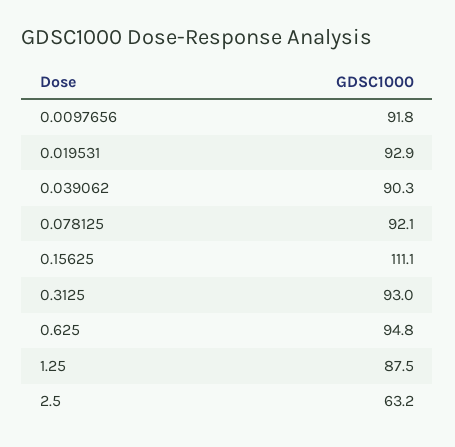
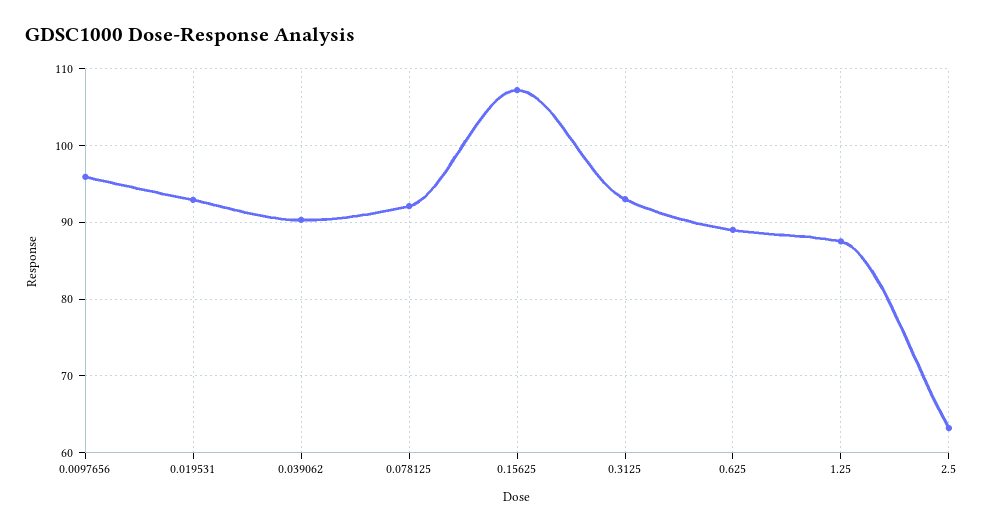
  {
-   "0.0097656": 91.8,
+   "0.0097656": 96,
    "0.019531": 92.9,
    "0.039062": 90.3,
    "0.078125": 92.1,
-   "0.15625": 111.1,
+   "0.15625": 107,
    "0.3125": 93,
-   "0.625": 94.8,
+   "0.625": 89,
    "1.25": 87.5,
    "2.5": 63.2
  }

